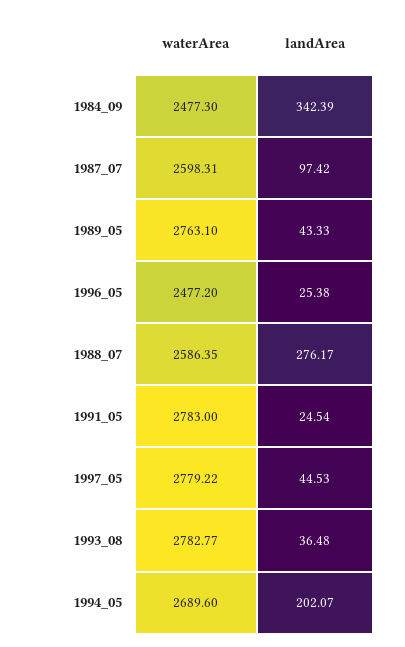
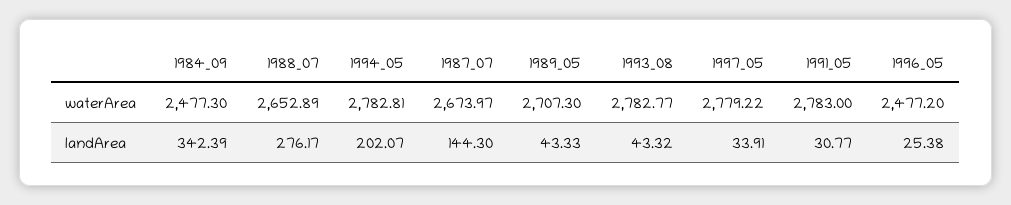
  {
    "waterArea": {
      "1984_09": 2477.3,
-     "1987_07": 2598.31,
+     "1987_07": 2673.97,
-     "1989_05": 2763.1,
+     "1989_05": 2707.3,
      "1996_05": 2477.2,
-     "1988_07": 2586.35,
+     "1988_07": 2652.89,
      "1991_05": 2783,
      "1997_05": 2779.22,
      "1993_08": 2782.77,
-     "1994_05": 2689.6
+     "1994_05": 2782.81
    },
    "landArea": {
      "1984_09": 342.39,
-     "1987_07": 97.42,
+     "1987_07": 144.3,
      "1989_05": 43.33,
      "1996_05": 25.38,
      "1988_07": 276.17,
-     "1991_05": 24.54,
+     "1991_05": 30.77,
-     "1997_05": 44.53,
+     "1997_05": 33.91,
-     "1993_08": 36.48,
+     "1993_08": 43.32,
      "1994_05": 202.07
    }
  }

